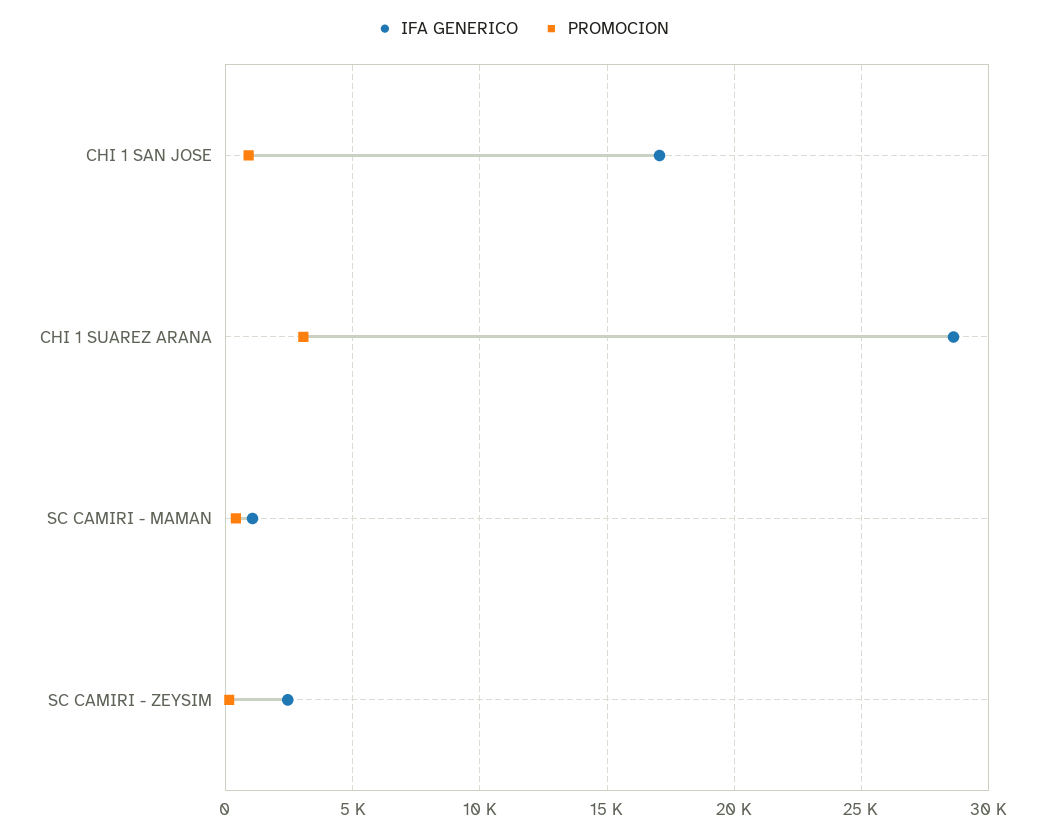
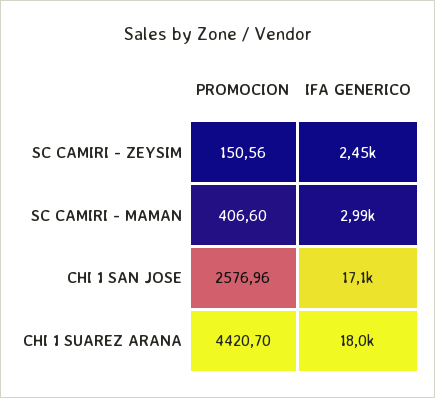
  {
    "IFA GENERICO": {
      "CHI 1 SAN JOSE": 17100,
-     "CHI 1 SUAREZ ARANA": 28500,
+     "CHI 1 SUAREZ ARANA": 18000,
-     "SC CAMIRI - MAMAN": 1000,
+     "SC CAMIRI - MAMAN": 2990,
      "SC CAMIRI - ZEYSIM": 2450
    },
    "PROMOCION": {
-     "CHI 1 SAN JOSE": 1000,
+     "CHI 1 SAN JOSE": 2576.96,
-     "CHI 1 SUAREZ ARANA": 3000,
+     "CHI 1 SUAREZ ARANA": 4420.7,
      "SC CAMIRI - MAMAN": 406.6,
      "SC CAMIRI - ZEYSIM": 150.56
    }
  }

